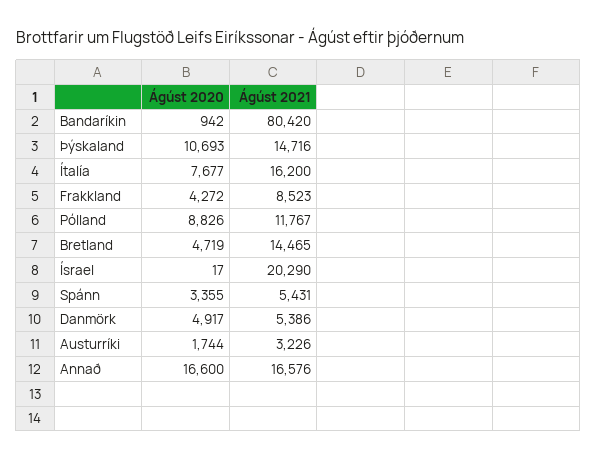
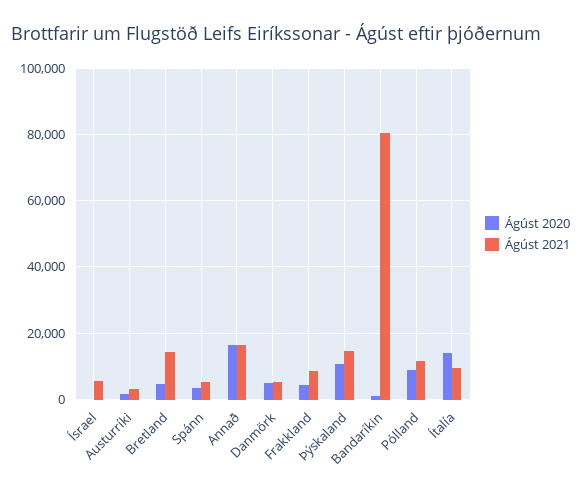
  {
    "Ágúst 2020": {
      "Bandaríkin": 942,
      "Þýskaland": 10693,
-     "Ítalía": 7677,
+     "Ítalía": 14000,
      "Frakkland": 4272,
      "Pólland": 8826,
      "Bretland": 4719,
      "Ísrael": 17,
      "Spánn": 3355,
      "Danmörk": 4917,
      "Austurríki": 1744,
      "Annað": 16600
    },
    "Ágúst 2021": {
      "Bandaríkin": 80420,
      "Þýskaland": 14716,
-     "Ítalía": 16200,
+     "Ítalía": 10000,
      "Frakkland": 8523,
      "Pólland": 11767,
      "Bretland": 14465,
-     "Ísrael": 20290,
+     "Ísrael": 6000,
      "Spánn": 5431,
      "Danmörk": 5386,
      "Austurríki": 3226,
      "Annað": 16576
    }
  }

